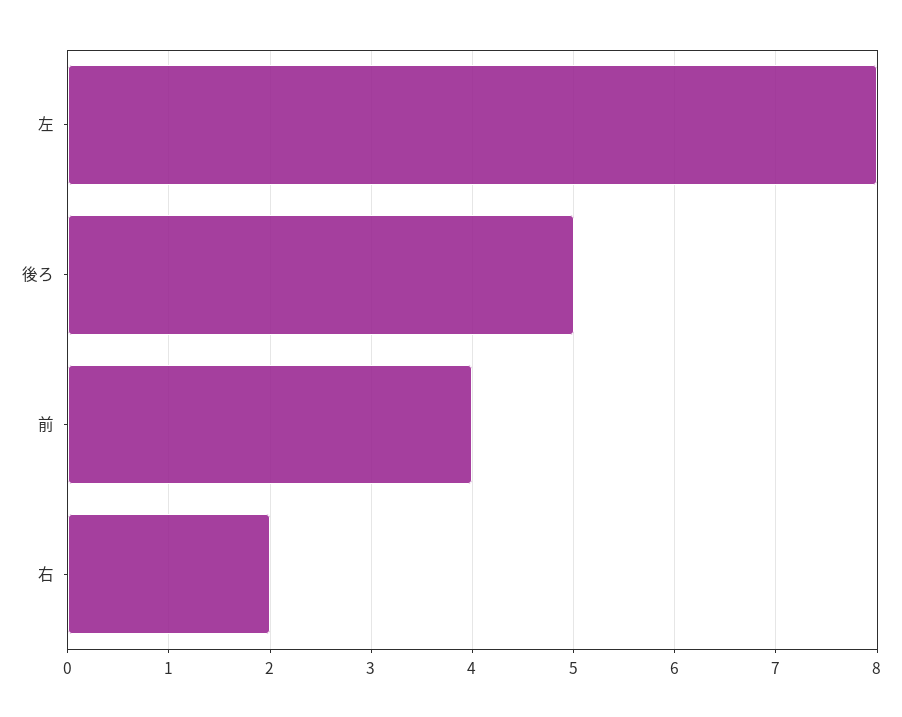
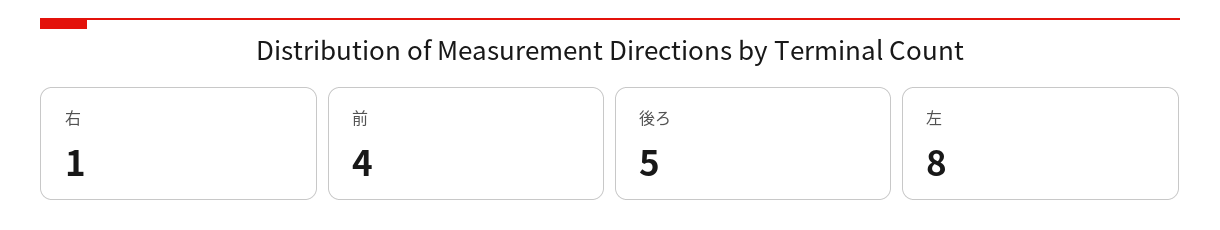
  {
    "左": 8,
    "後ろ": 5,
    "前": 4,
-   "右": 2
+   "右": 1
  }

